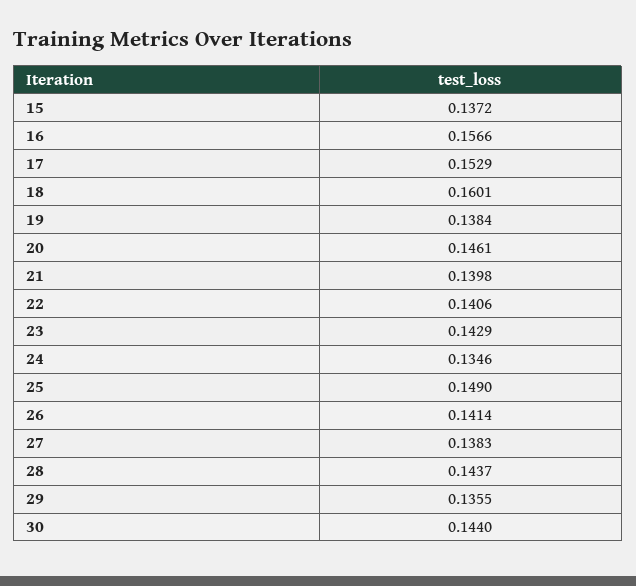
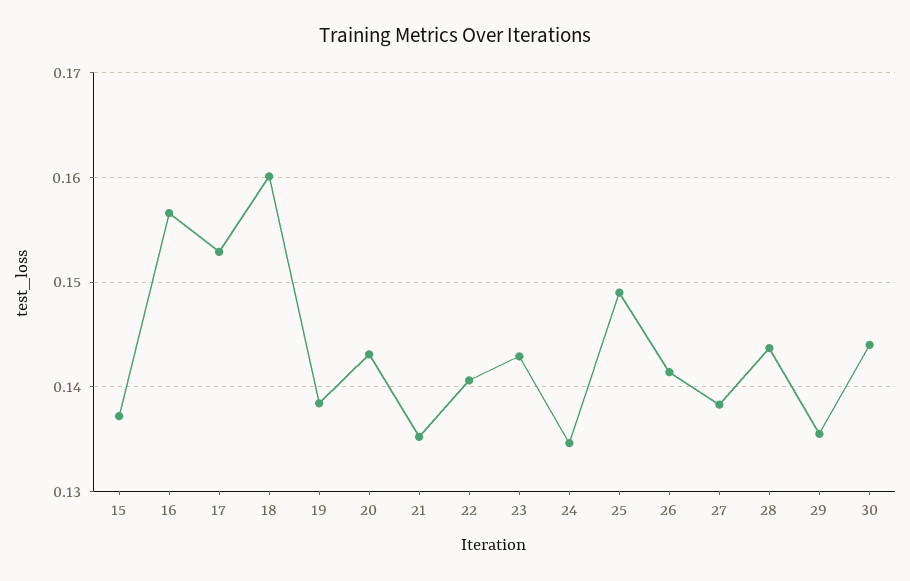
  {
    "15": 0.1372,
    "16": 0.1566,
    "17": 0.1529,
    "18": 0.1601,
    "19": 0.1384,
-   "20": 0.1461,
+   "20": 0.143,
-   "21": 0.1398,
+   "21": 0.135,
    "22": 0.1406,
    "23": 0.1429,
    "24": 0.1346,
    "25": 0.149,
    "26": 0.1414,
    "27": 0.1383,
    "28": 0.1437,
    "29": 0.1355,
    "30": 0.144
  }

